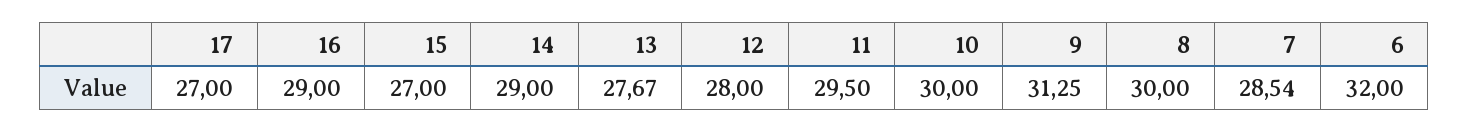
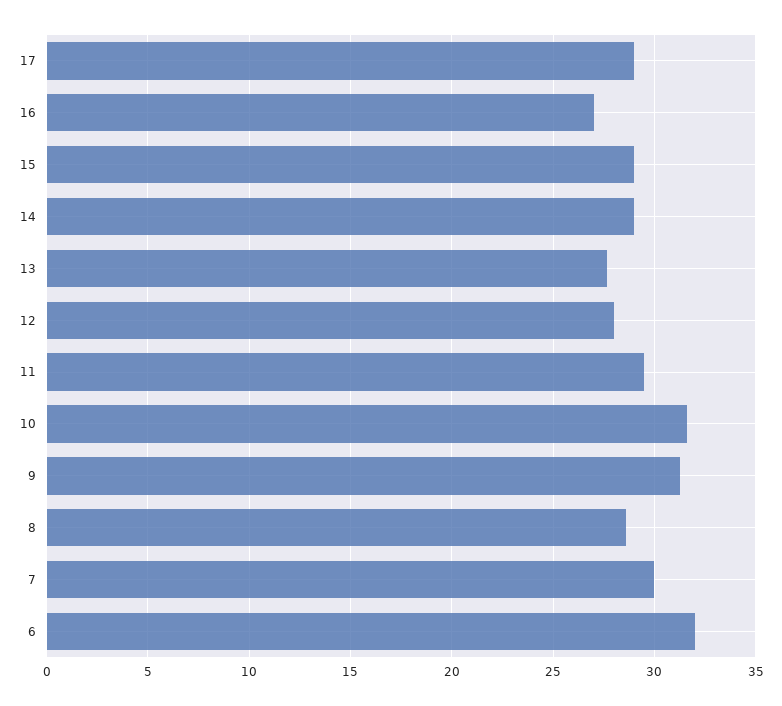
  {
-   "17": 27,
+   "17": 29,
-   "16": 29,
+   "16": 27,
-   "15": 27,
+   "15": 29,
    "14": 29,
    "13": 27.67,
    "12": 28,
    "11": 29.5,
-   "10": 30,
+   "10": 31.5,
    "9": 31.25,
-   "8": 30,
+   "8": 28.5,
-   "7": 28.54,
+   "7": 30,
    "6": 32
  }

